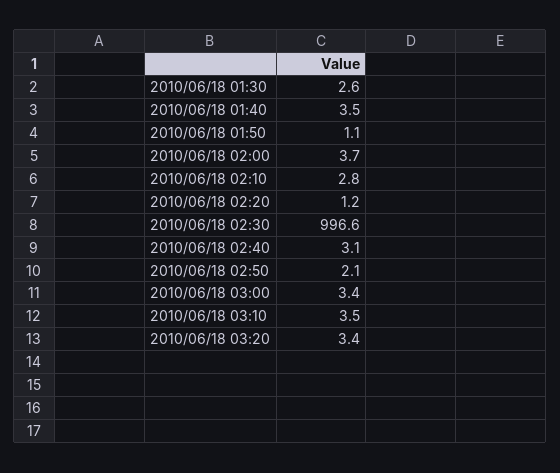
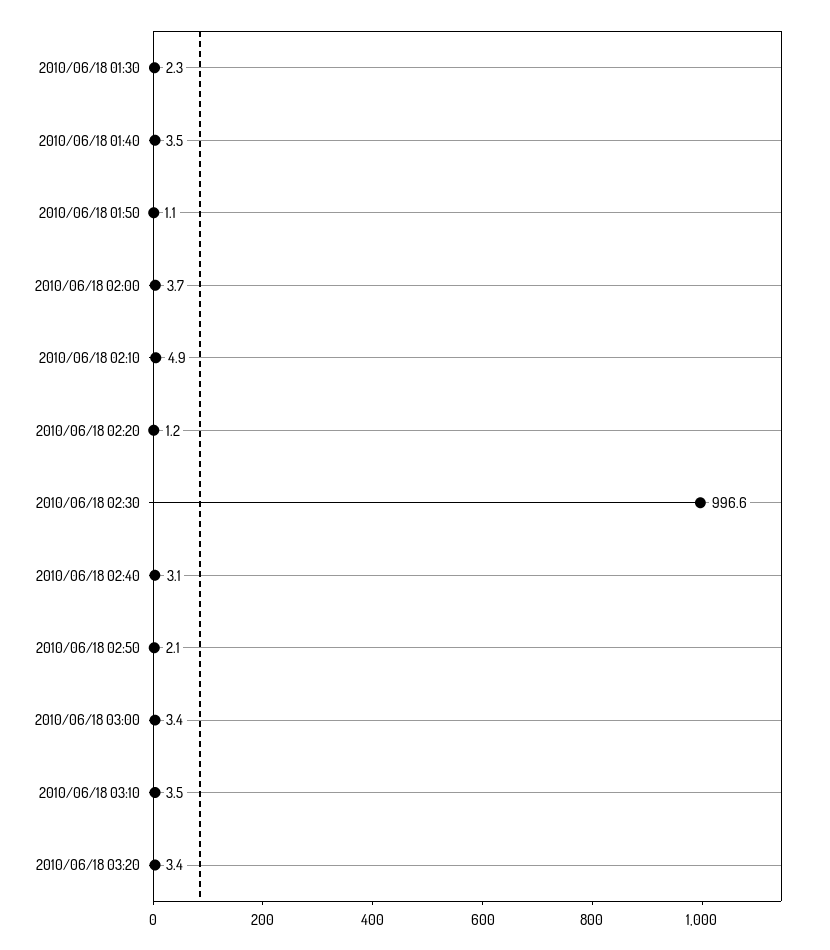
  {
-   "2010/06/18 01:30": 2.6,
+   "2010/06/18 01:30": 2.3,
    "2010/06/18 01:40": 3.5,
    "2010/06/18 01:50": 1.1,
    "2010/06/18 02:00": 3.7,
-   "2010/06/18 02:10": 2.8,
+   "2010/06/18 02:10": 4.9,
    "2010/06/18 02:20": 1.2,
    "2010/06/18 02:30": 996.6,
    "2010/06/18 02:40": 3.1,
    "2010/06/18 02:50": 2.1,
    "2010/06/18 03:00": 3.4,
    "2010/06/18 03:10": 3.5,
    "2010/06/18 03:20": 3.4
  }

